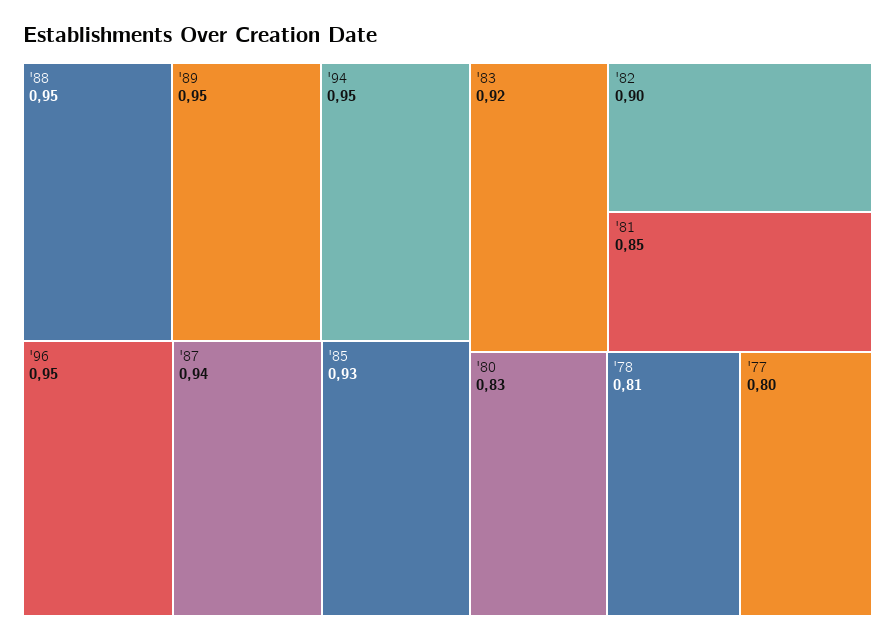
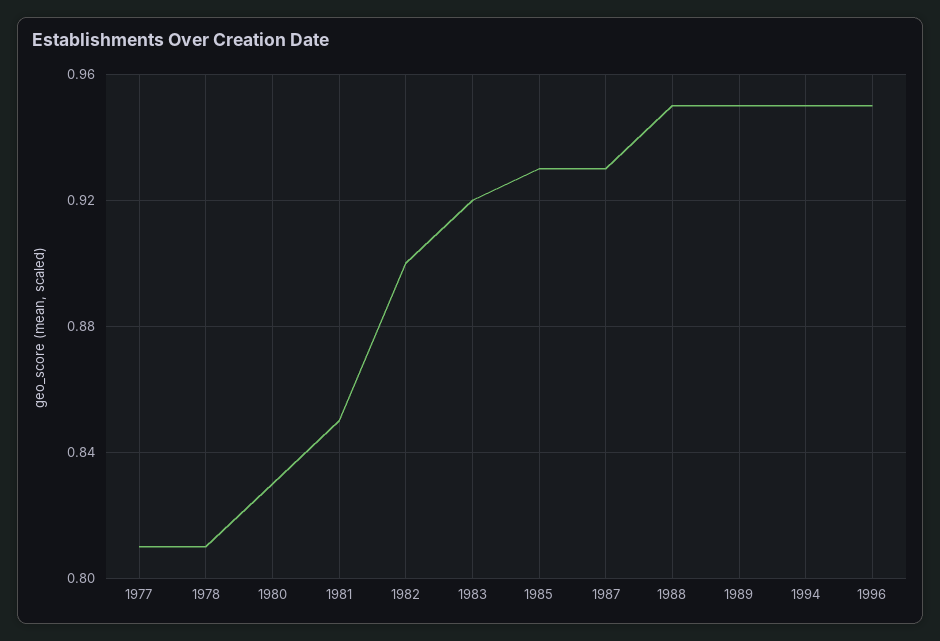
  {
    "'88": 0.95,
    "'89": 0.95,
    "'94": 0.95,
    "'96": 0.95,
-   "'87": 0.94,
+   "'87": 0.93,
    "'85": 0.93,
    "'83": 0.92,
    "'82": 0.9,
    "'81": 0.85,
    "'80": 0.83,
    "'78": 0.81,
-   "'77": 0.8
+   "'77": 0.81
  }

